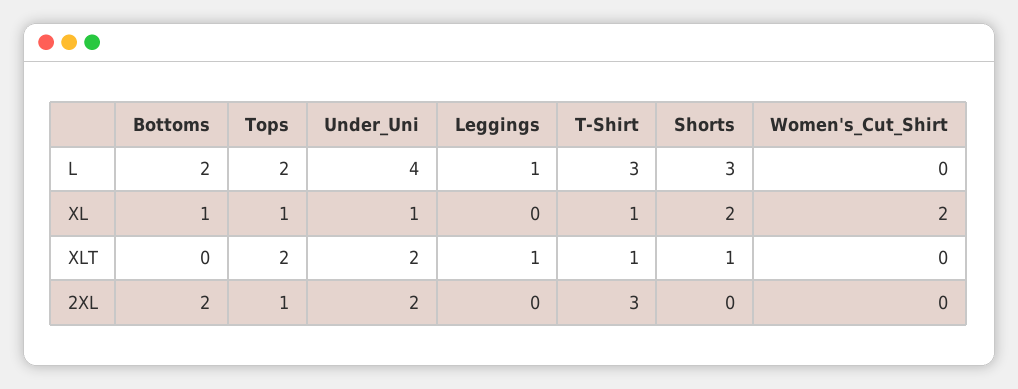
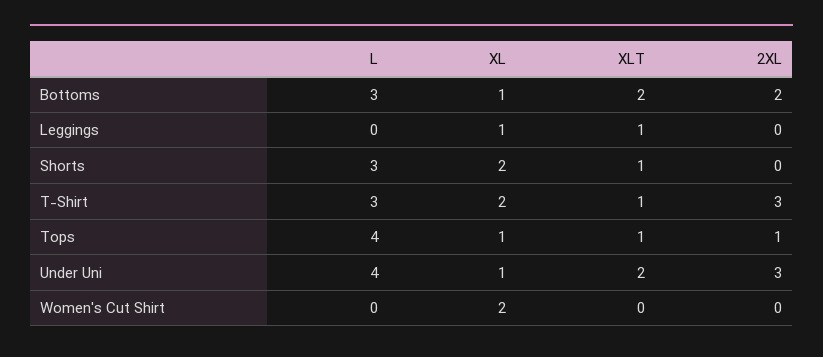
  {
    "Bottoms": {
-     "L": 2,
+     "L": 3,
      "XL": 1,
-     "XLT": 0,
+     "XLT": 2,
      "2XL": 2
    },
    "Tops": {
-     "L": 2,
+     "L": 4,
      "XL": 1,
-     "XLT": 2,
+     "XLT": 1,
      "2XL": 1
    },
    "Under_Uni": {
      "L": 4,
      "XL": 1,
      "XLT": 2,
-     "2XL": 2
+     "2XL": 3
    },
    "Leggings": {
-     "L": 1,
+     "L": 0,
-     "XL": 0,
+     "XL": 1,
      "XLT": 1,
      "2XL": 0
    },
    "T-Shirt": {
      "L": 3,
-     "XL": 1,
+     "XL": 2,
      "XLT": 1,
      "2XL": 3
    },
    "Shorts": {
      "L": 3,
      "XL": 2,
      "XLT": 1,
      "2XL": 0
    },
    "Women's_Cut_Shirt": {
      "L": 0,
      "XL": 2,
      "XLT": 0,
      "2XL": 0
    }
  }

